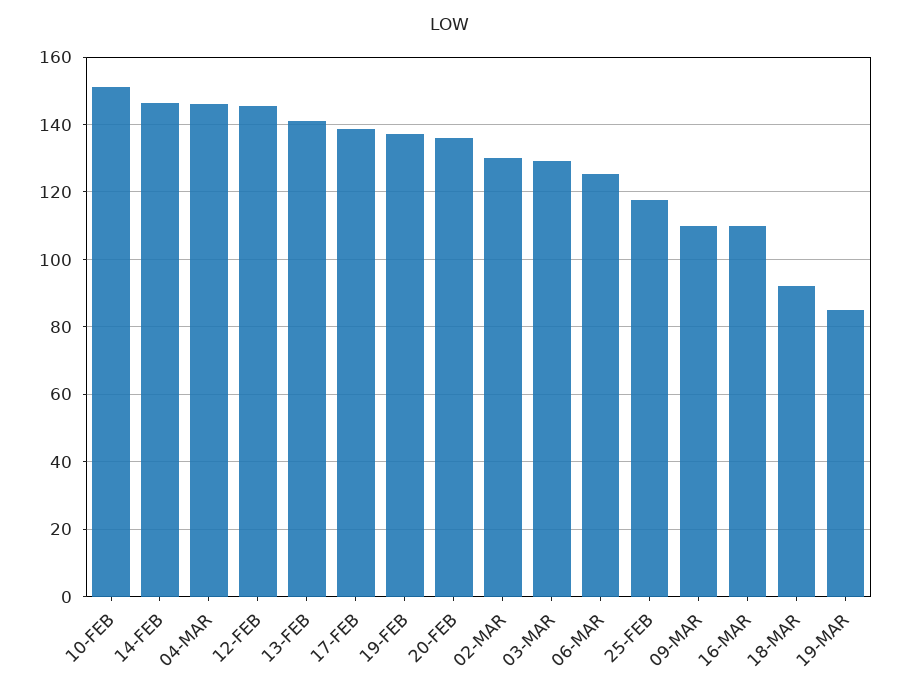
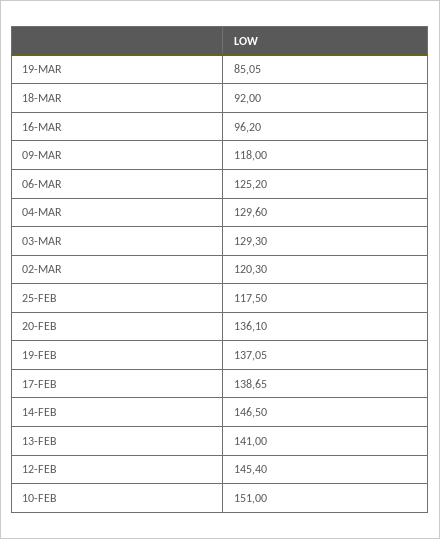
  {
    "10-FEB": 151,
    "14-FEB": 146.5,
-   "04-MAR": 146,
+   "04-MAR": 129.6,
    "12-FEB": 145.4,
    "13-FEB": 141,
    "17-FEB": 138.65,
    "19-FEB": 137.05,
    "20-FEB": 136.1,
-   "02-MAR": 130,
+   "02-MAR": 120.3,
    "03-MAR": 129.3,
    "06-MAR": 125.2,
    "25-FEB": 117.5,
-   "09-MAR": 110,
+   "09-MAR": 118,
-   "16-MAR": 110,
+   "16-MAR": 96.2,
    "18-MAR": 92,
    "19-MAR": 85.05
  }

